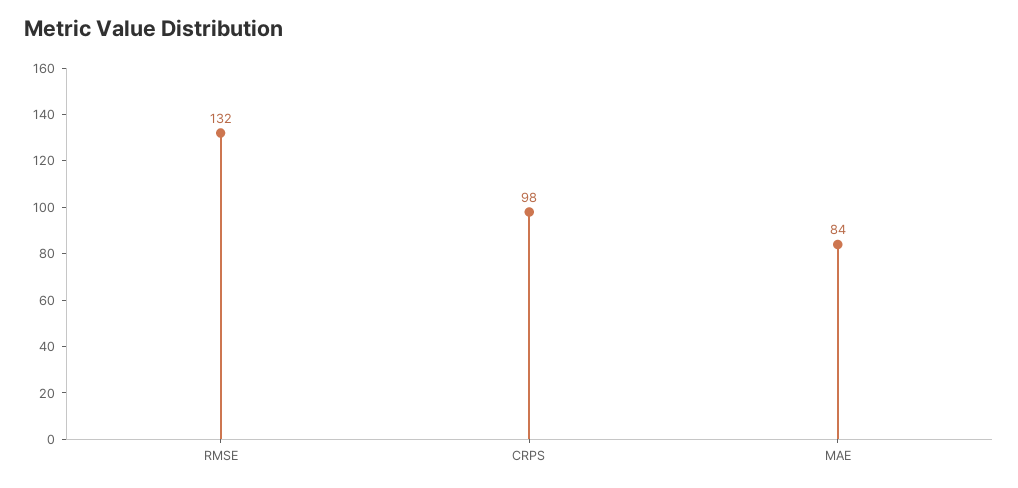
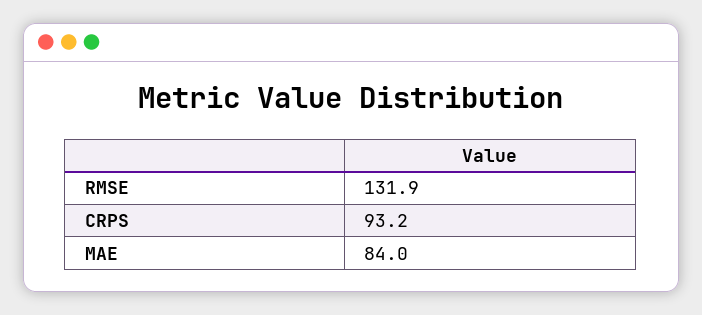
  {
    "RMSE": 131.9,
-   "CRPS": 98,
+   "CRPS": 93.2,
    "MAE": 84
  }

